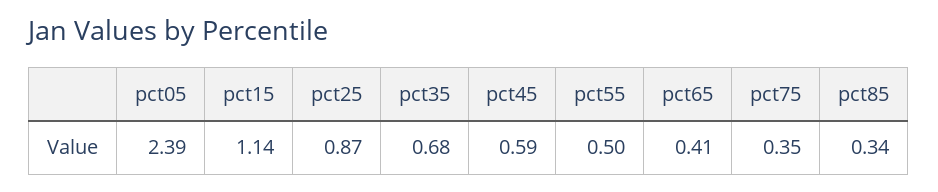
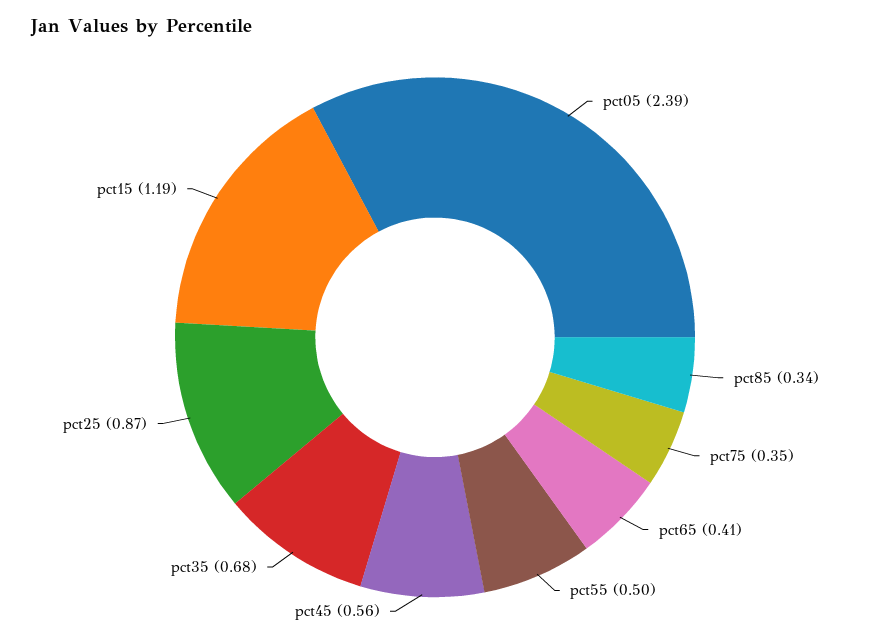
  {
    "pct05": 2.39,
-   "pct15": 1.14,
+   "pct15": 1.19,
    "pct25": 0.87,
    "pct35": 0.68,
-   "pct45": 0.59,
+   "pct45": 0.56,
    "pct55": 0.5,
    "pct65": 0.41,
    "pct75": 0.35,
    "pct85": 0.34
  }

